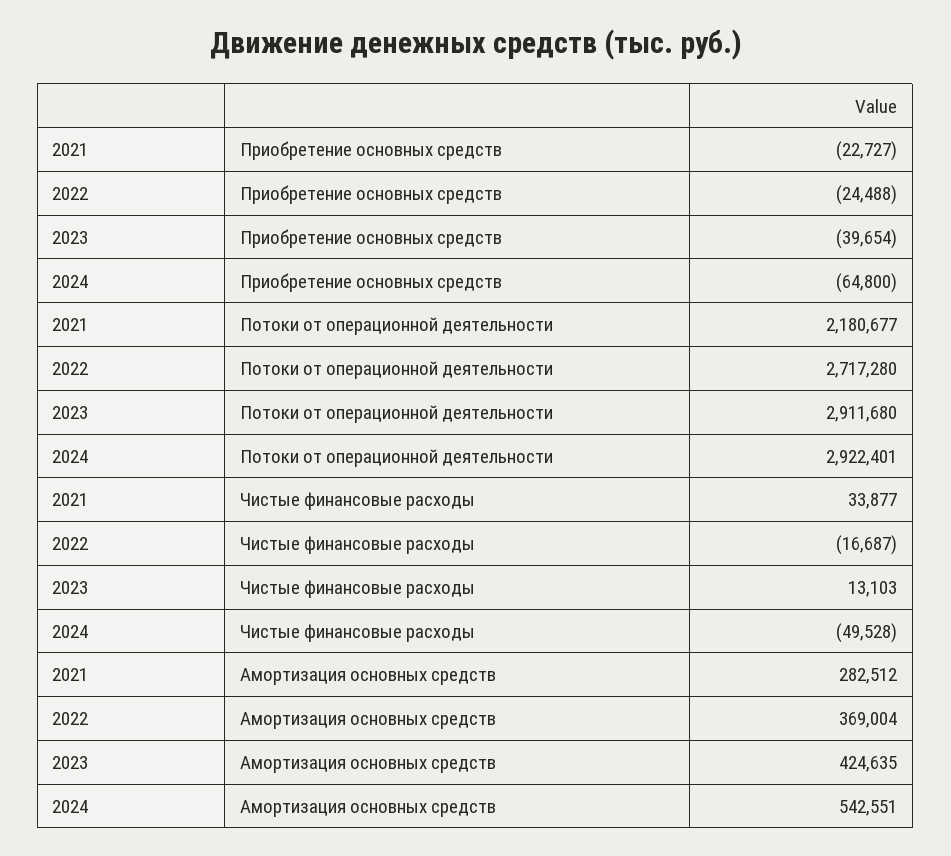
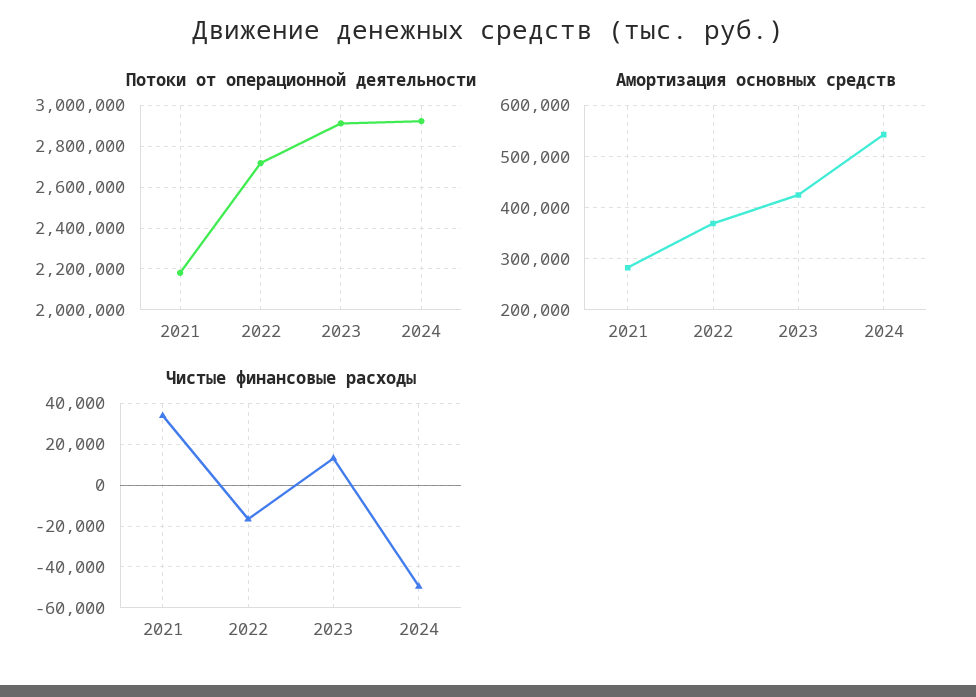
  {
-   "Приобретение основных средств": {
-     "2021": -22727,
-     "2022": -24488,
-     "2023": -39654,
-     "2024": -64800
-   },
    "Потоки от операционной деятельности": {
      "2021": 2180677,
      "2022": 2717280,
      "2023": 2911680,
      "2024": 2922401
    },
    "Чистые финансовые расходы": {
      "2021": 33877,
      "2022": -16687,
      "2023": 13103,
      "2024": -49528
    },
    "Амортизация основных средств": {
      "2021": 282512,
      "2022": 369004,
      "2023": 424635,
      "2024": 542551
    }
  }

